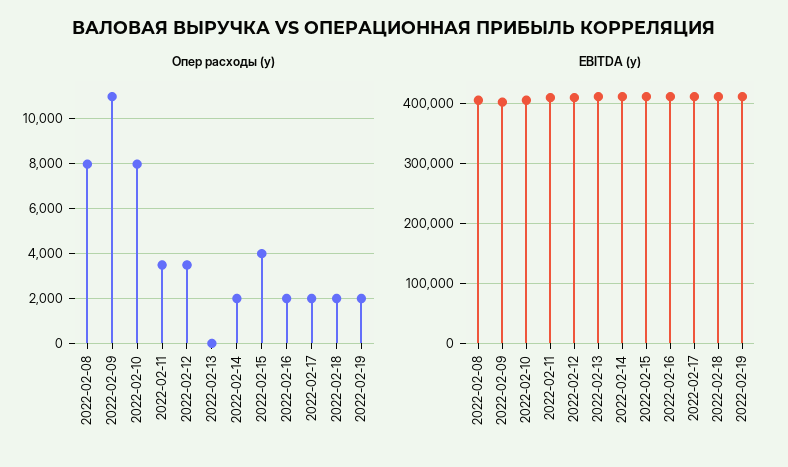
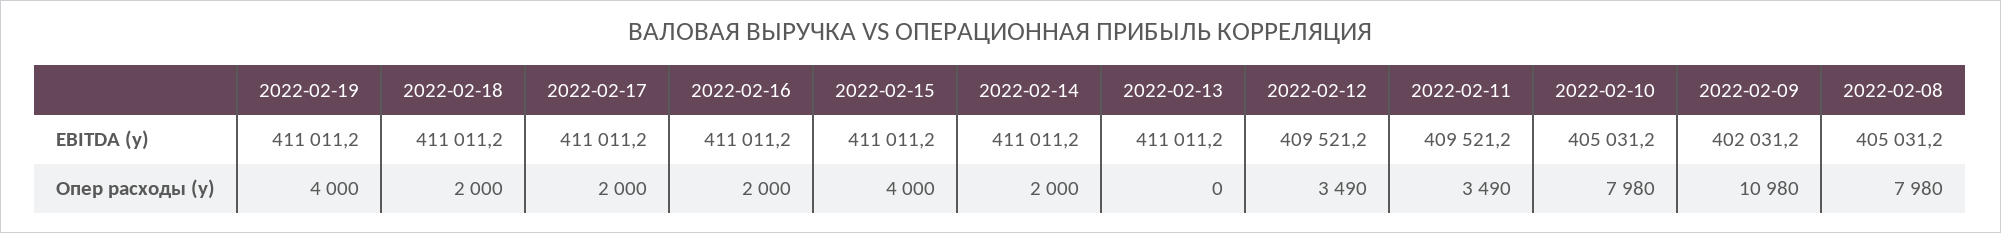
  {
    "Опер расходы (y)": {
      "2022-02-08": 7980,
      "2022-02-09": 10980,
      "2022-02-10": 7980,
      "2022-02-11": 3490,
      "2022-02-12": 3490,
      "2022-02-13": 0,
      "2022-02-14": 2000,
      "2022-02-15": 4000,
      "2022-02-16": 2000,
      "2022-02-17": 2000,
      "2022-02-18": 2000,
-     "2022-02-19": 2000
+     "2022-02-19": 4000
    },
    "EBITDA (y)": {
      "2022-02-08": 405031.2,
      "2022-02-09": 402031.2,
      "2022-02-10": 405031.2,
      "2022-02-11": 409521.2,
      "2022-02-12": 409521.2,
      "2022-02-13": 411011.2,
      "2022-02-14": 411011.2,
      "2022-02-15": 411011.2,
      "2022-02-16": 411011.2,
      "2022-02-17": 411011.2,
      "2022-02-18": 411011.2,
      "2022-02-19": 411011.2
    }
  }

